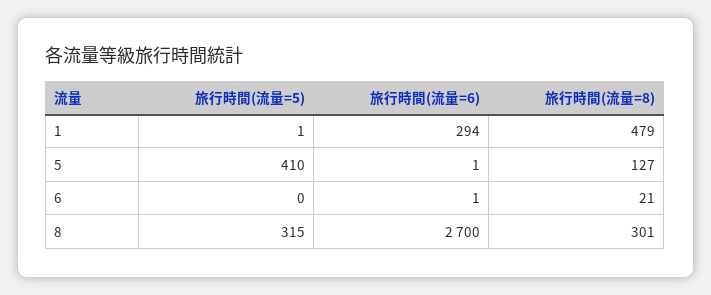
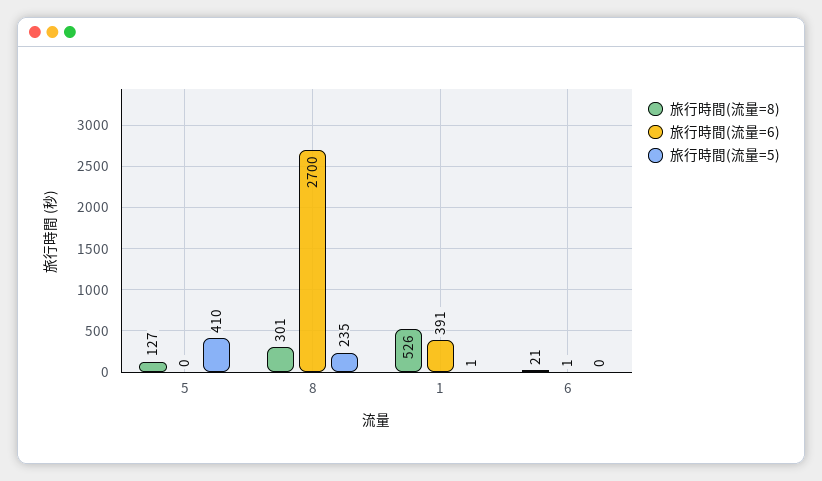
  {
    "旅行時間(流量=5)": {
      "1": 1,
      "5": 410,
      "6": 0,
-     "8": 315
+     "8": 235
    },
    "旅行時間(流量=6)": {
-     "1": 294,
+     "1": 391,
-     "5": 1,
+     "5": 0,
      "6": 1,
      "8": 2700
    },
    "旅行時間(流量=8)": {
-     "1": 479,
+     "1": 526,
      "5": 127,
      "6": 21,
      "8": 301
    }
  }

